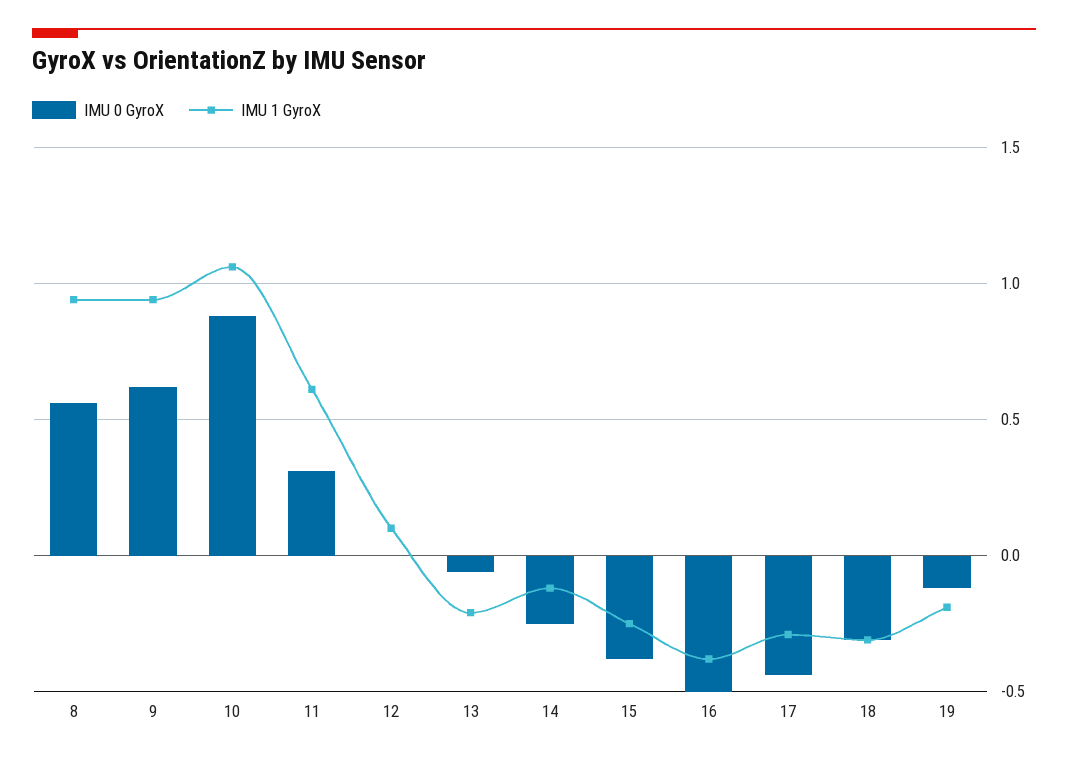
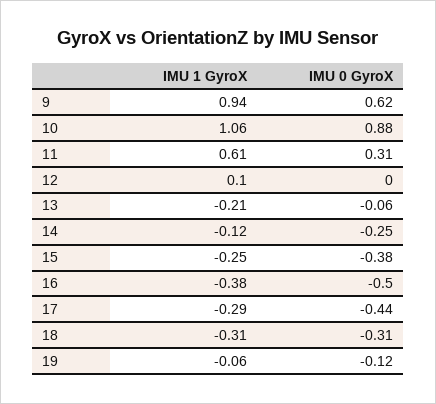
  {
    "IMU 0 GyroX": {
-     "8": 0.55,
      "9": 0.62,
      "10": 0.88,
      "11": 0.31,
      "12": 0,
      "13": -0.06,
      "14": -0.25,
      "15": -0.38,
      "16": -0.5,
      "17": -0.44,
      "18": -0.31,
      "19": -0.12
    },
    "IMU 1 GyroX": {
-     "8": 0.95,
      "9": 0.94,
      "10": 1.06,
      "11": 0.61,
      "12": 0.1,
      "13": -0.21,
      "14": -0.12,
      "15": -0.25,
      "16": -0.38,
      "17": -0.29,
      "18": -0.31,
-     "19": -0.2
+     "19": -0.06
    }
  }

